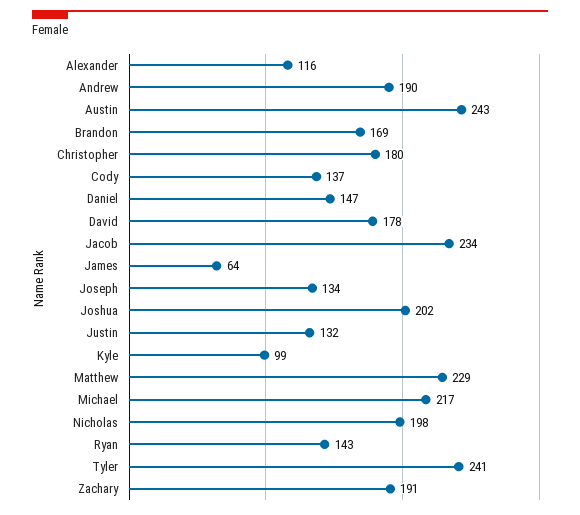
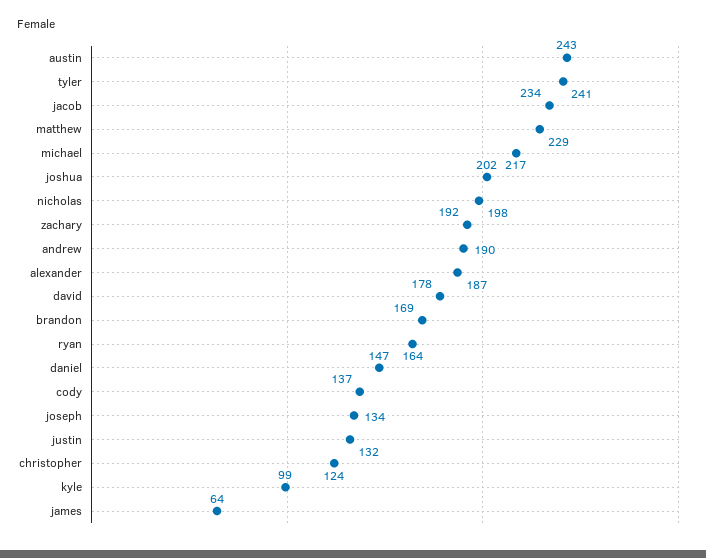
  {
-   "Alexander": 116,
+   "Alexander": 187,
    "Andrew": 190,
    "Austin": 243,
    "Brandon": 169,
-   "Christopher": 180,
+   "Christopher": 124,
    "Cody": 137,
    "Daniel": 147,
    "David": 178,
    "Jacob": 234,
    "James": 64,
    "Joseph": 134,
    "Joshua": 202,
    "Justin": 132,
    "Kyle": 99,
    "Matthew": 229,
    "Michael": 217,
    "Nicholas": 198,
-   "Ryan": 143,
+   "Ryan": 164,
    "Tyler": 241,
-   "Zachary": 191
+   "Zachary": 192
  }

